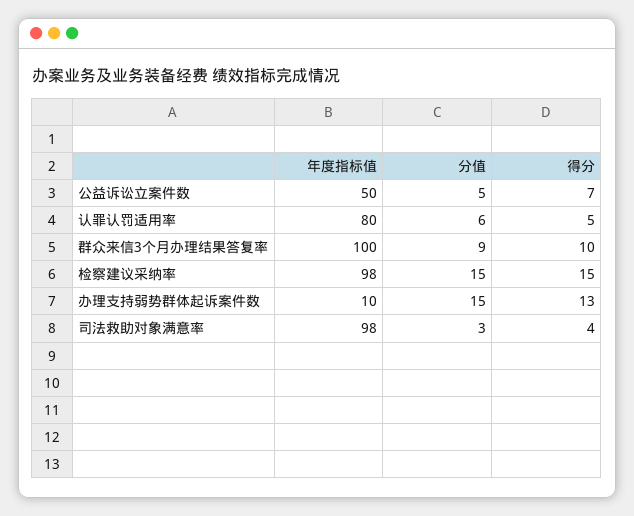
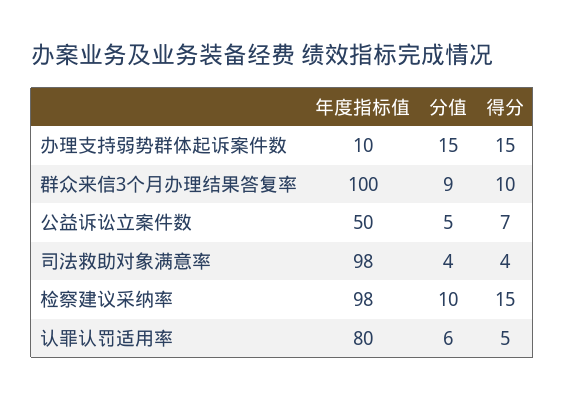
  {
    "年度指标值": {
      "公益诉讼立案件数": 50,
      "认罪认罚适用率": 80,
      "群众来信3个月办理结果答复率": 100,
      "检察建议采纳率": 98,
      "办理支持弱势群体起诉案件数": 10,
      "司法救助对象满意率": 98
    },
    "分值": {
      "公益诉讼立案件数": 5,
      "认罪认罚适用率": 6,
      "群众来信3个月办理结果答复率": 9,
-     "检察建议采纳率": 15,
+     "检察建议采纳率": 10,
      "办理支持弱势群体起诉案件数": 15,
-     "司法救助对象满意率": 3
+     "司法救助对象满意率": 4
    },
    "得分": {
      "公益诉讼立案件数": 7,
      "认罪认罚适用率": 5,
      "群众来信3个月办理结果答复率": 10,
      "检察建议采纳率": 15,
-     "办理支持弱势群体起诉案件数": 13,
+     "办理支持弱势群体起诉案件数": 15,
      "司法救助对象满意率": 4
    }
  }

